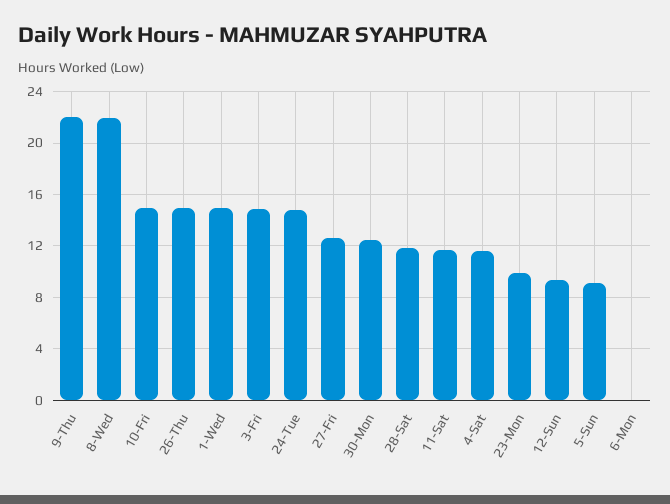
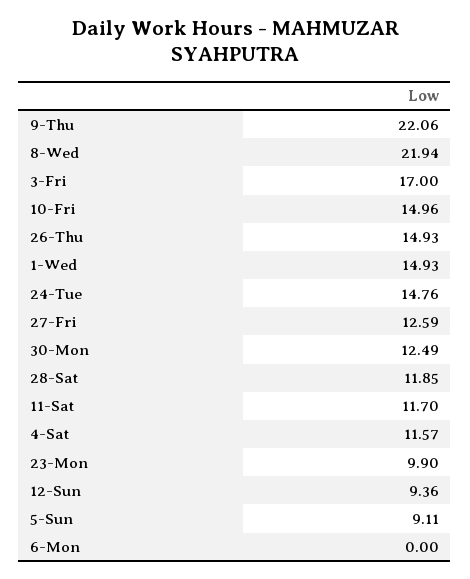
  {
    "9-Thu": 22.06,
    "8-Wed": 21.94,
    "10-Fri": 14.96,
    "26-Thu": 14.93,
    "1-Wed": 14.93,
-   "3-Fri": 15,
+   "3-Fri": 17,
    "24-Tue": 14.76,
    "27-Fri": 12.59,
    "30-Mon": 12.49,
    "28-Sat": 11.85,
    "11-Sat": 11.7,
    "4-Sat": 11.57,
    "23-Mon": 9.9,
    "12-Sun": 9.36,
    "5-Sun": 9.11,
    "6-Mon": 0
  }

